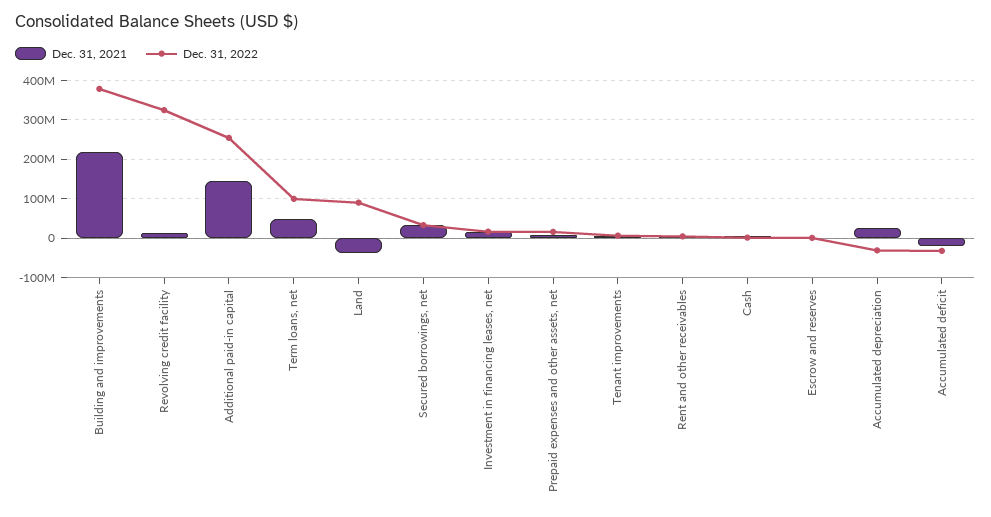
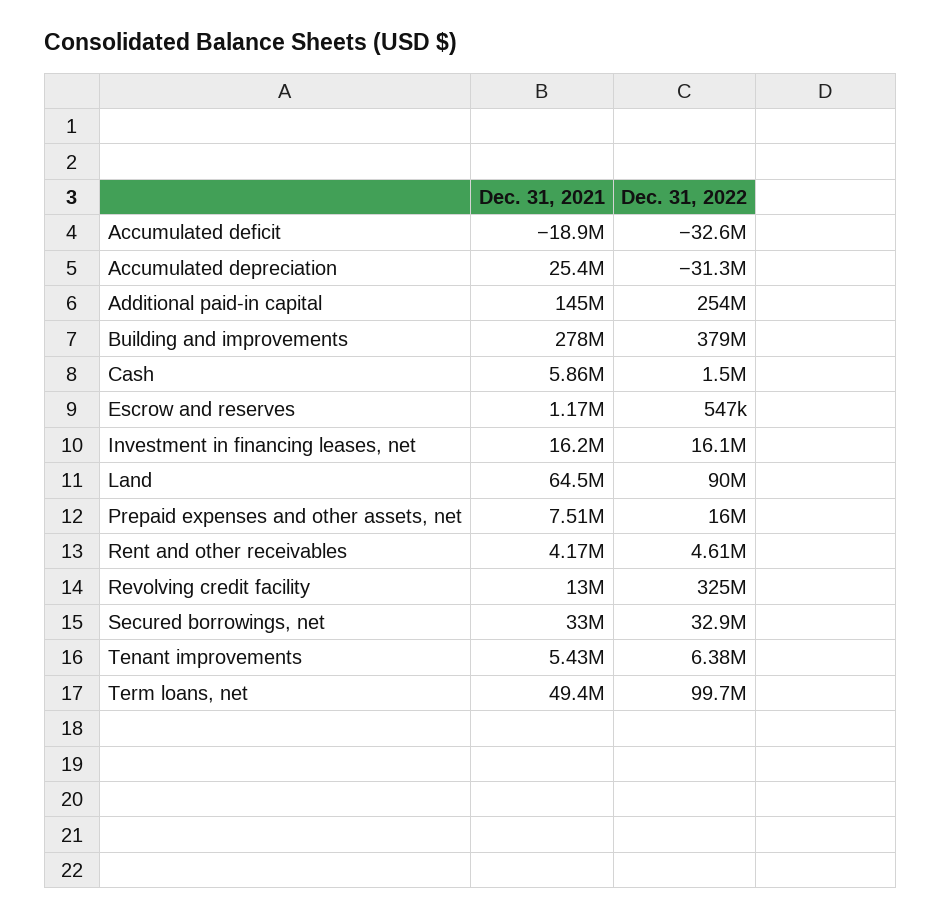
  {
    "Dec. 31, 2021": {
-     "Building and improvements": 220000000,
+     "Building and improvements": 278000000,
      "Revolving credit facility": 13000000,
      "Additional paid-in capital": 145000000,
      "Term loans, net": 49400000,
-     "Land": -40000000,
+     "Land": 64500000,
      "Secured borrowings, net": 33000000,
      "Investment in financing leases, net": 16200000,
      "Prepaid expenses and other assets, net": 7510000,
      "Tenant improvements": 5430000,
      "Rent and other receivables": 4170000,
      "Cash": 5860000,
      "Escrow and reserves": 1170000,
      "Accumulated depreciation": 25400000,
      "Accumulated deficit": -18900000
    },
    "Dec. 31, 2022": {
      "Building and improvements": 379000000,
      "Revolving credit facility": 325000000,
      "Additional paid-in capital": 254000000,
      "Term loans, net": 99700000,
      "Land": 90000000,
      "Secured borrowings, net": 32900000,
      "Investment in financing leases, net": 16100000,
      "Prepaid expenses and other assets, net": 16000000,
      "Tenant improvements": 6380000,
      "Rent and other receivables": 4610000,
      "Cash": 1500000,
      "Escrow and reserves": 547000,
      "Accumulated depreciation": -31300000,
      "Accumulated deficit": -32600000
    }
  }

